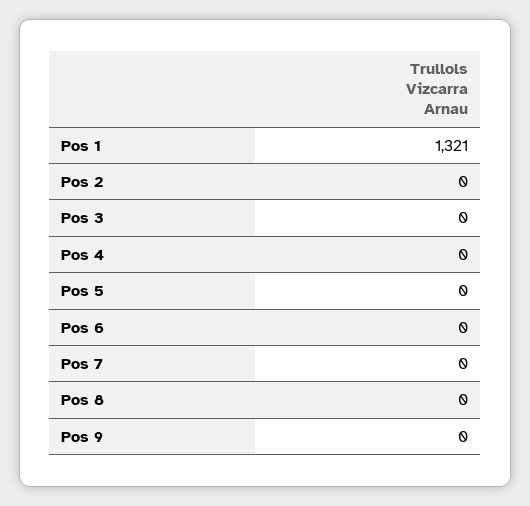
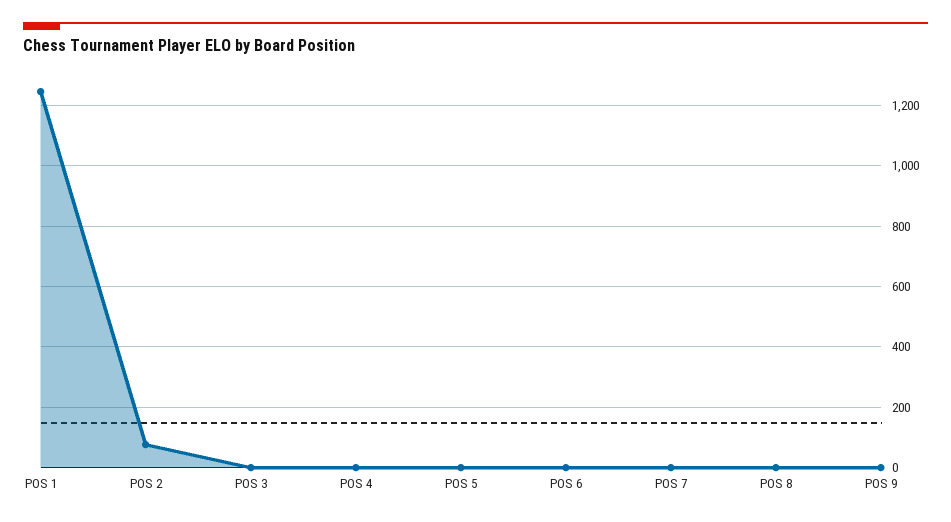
  {
-   "Pos 1": 1321,
+   "Pos 1": 1240,
-   "Pos 2": 0,
+   "Pos 2": 80,
    "Pos 3": 0,
    "Pos 4": 0,
    "Pos 5": 0,
    "Pos 6": 0,
    "Pos 7": 0,
    "Pos 8": 0,
    "Pos 9": 0
  }

